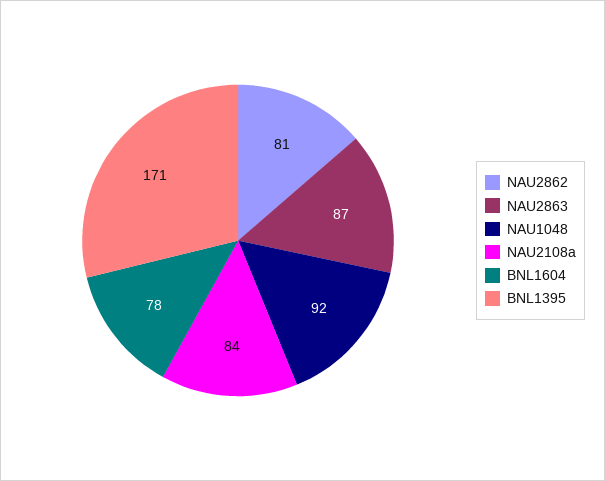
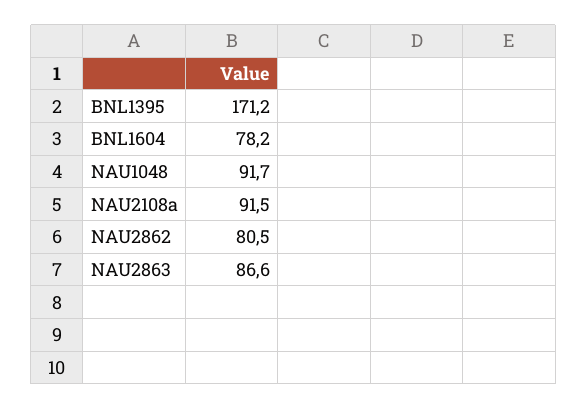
  {
    "NAU2862": 80.5,
    "NAU2863": 86.6,
    "NAU1048": 91.7,
-   "NAU2108a": 84,
+   "NAU2108a": 91.5,
    "BNL1604": 78.2,
    "BNL1395": 171.2
  }

